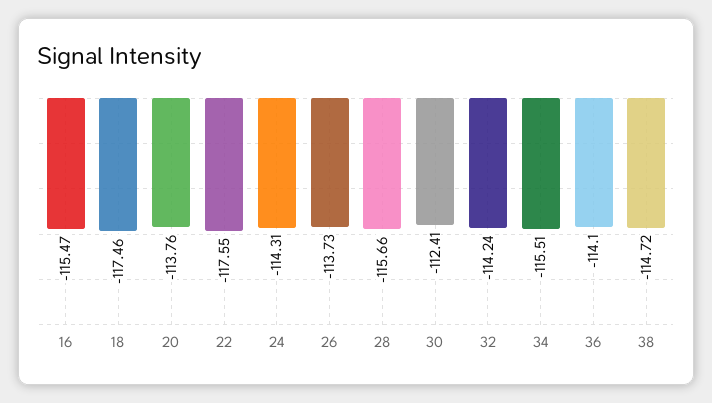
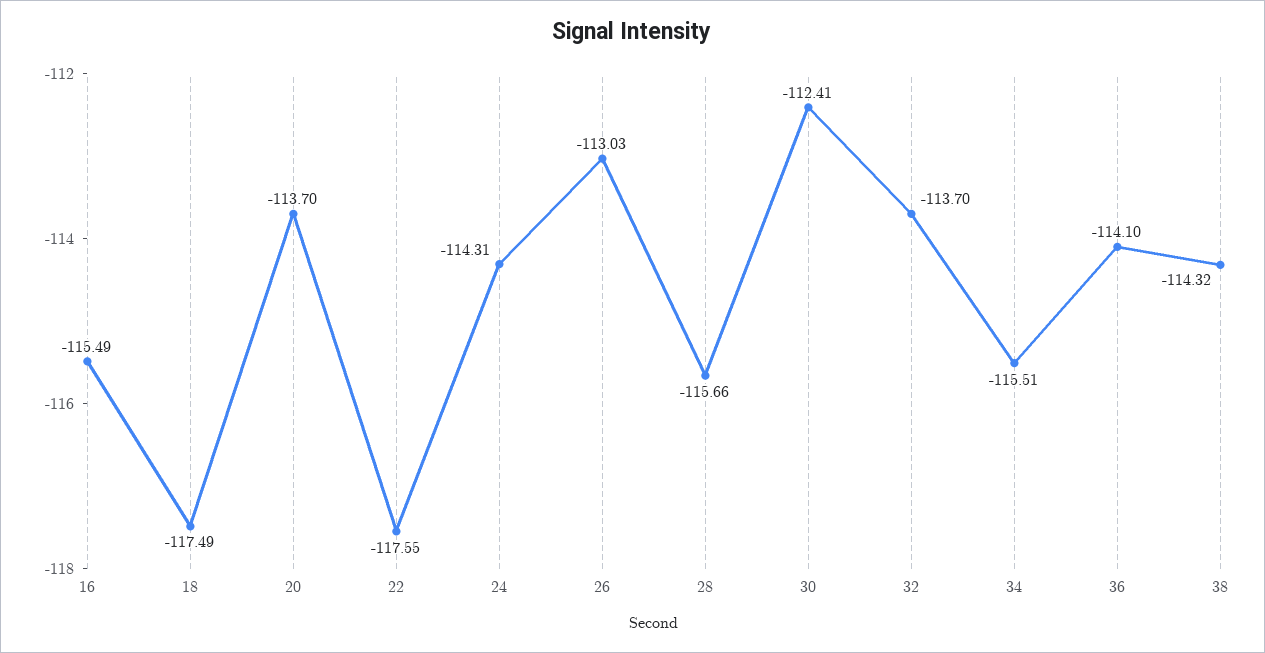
  {
-   "16": -115.47,
+   "16": -115.49,
-   "18": -117.46,
+   "18": -117.49,
-   "20": -113.76,
+   "20": -113.7,
    "22": -117.55,
    "24": -114.31,
-   "26": -113.73,
+   "26": -113.03,
    "28": -115.66,
    "30": -112.41,
-   "32": -114.24,
+   "32": -113.7,
    "34": -115.51,
    "36": -114.1,
-   "38": -114.72
+   "38": -114.32
  }

